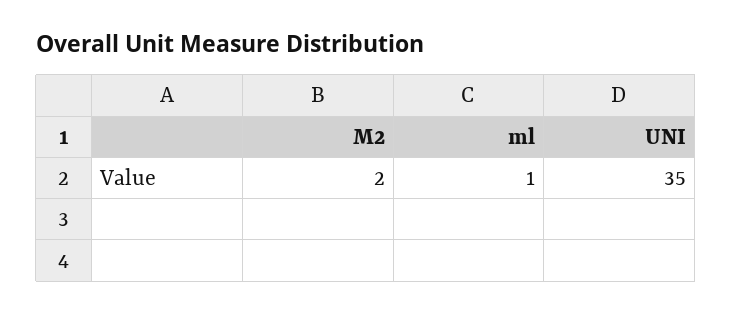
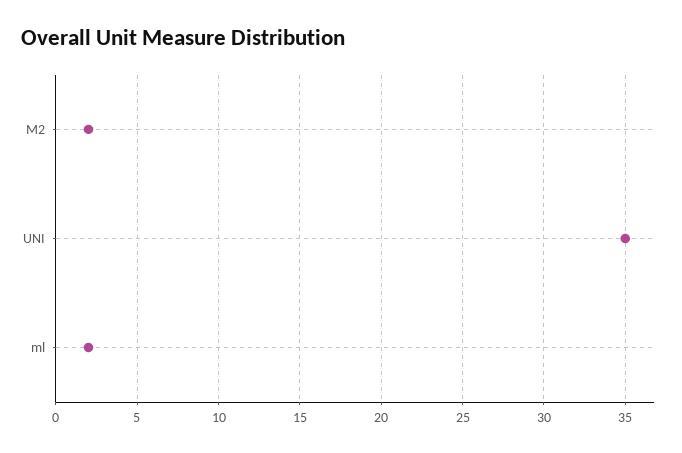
  {
    "M2": 2,
-   "ml": 1,
+   "ml": 2,
    "UNI": 35
  }

